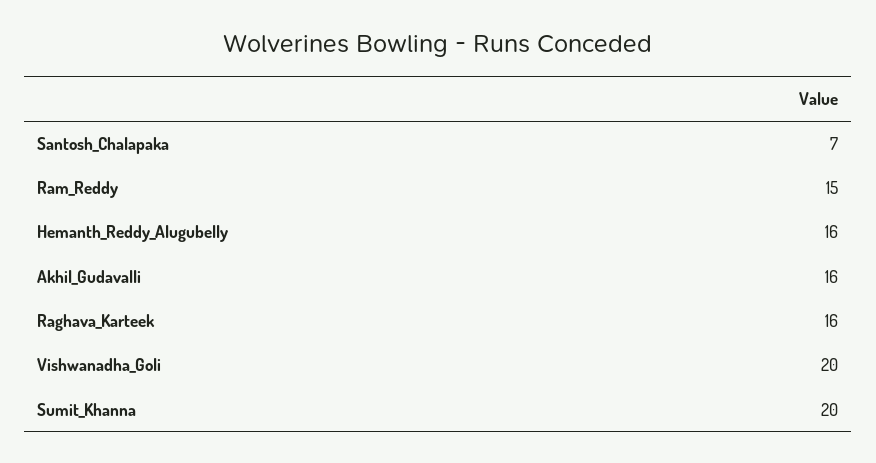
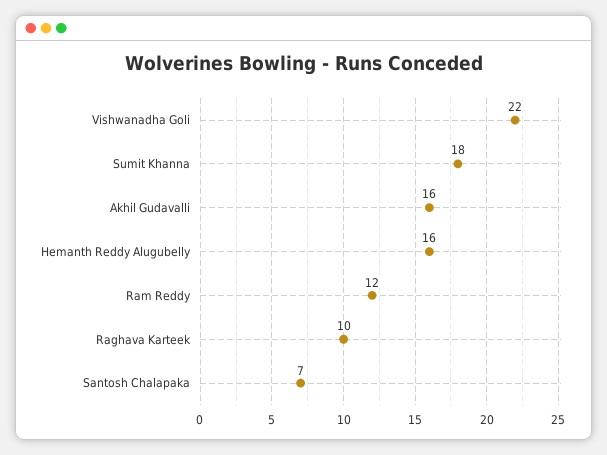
  {
    "Santosh_Chalapaka": 7,
-   "Ram_Reddy": 15,
+   "Ram_Reddy": 12,
    "Hemanth_Reddy_Alugubelly": 16,
    "Akhil_Gudavalli": 16,
-   "Raghava_Karteek": 16,
+   "Raghava_Karteek": 10,
-   "Vishwanadha_Goli": 20,
+   "Vishwanadha_Goli": 22,
-   "Sumit_Khanna": 20
+   "Sumit_Khanna": 18
  }

